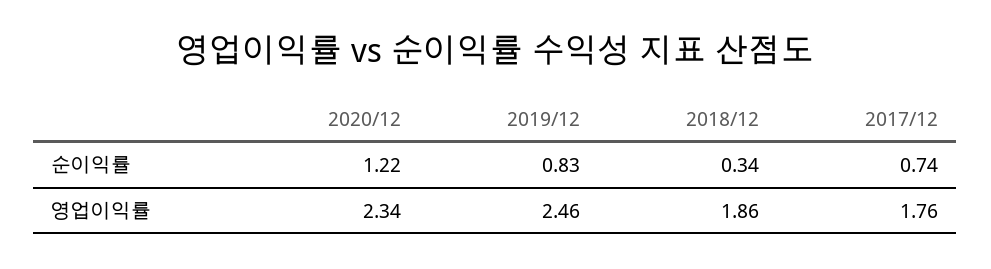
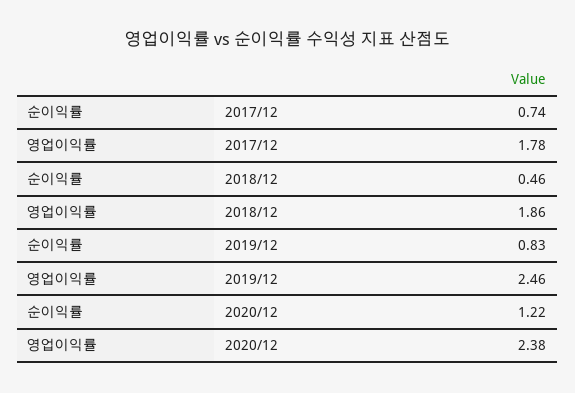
  {
    "2020/12": {
      "순이익률": 1.22,
-     "영업이익률": 2.34
+     "영업이익률": 2.38
    },
    "2019/12": {
      "순이익률": 0.83,
      "영업이익률": 2.46
    },
    "2018/12": {
-     "순이익률": 0.34,
+     "순이익률": 0.46,
      "영업이익률": 1.86
    },
    "2017/12": {
      "순이익률": 0.74,
-     "영업이익률": 1.76
+     "영업이익률": 1.78
    }
  }

